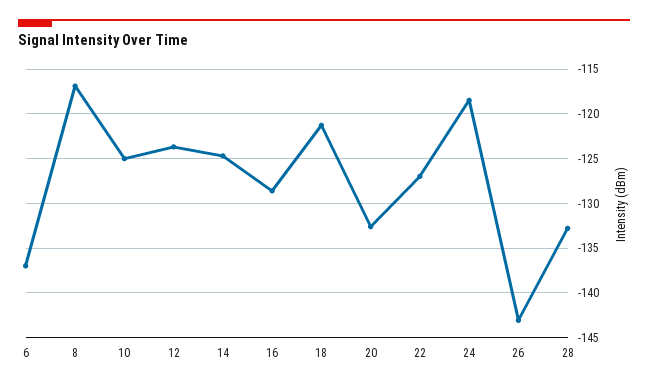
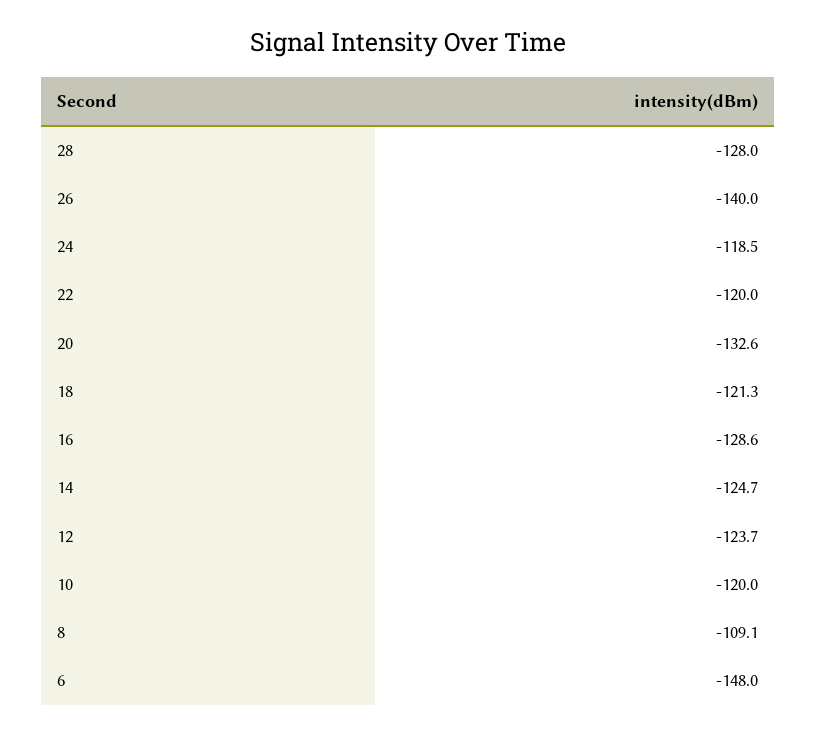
  {
-   "6": -137,
+   "6": -148,
-   "8": -117,
+   "8": -109.1,
-   "10": -125,
+   "10": -120,
    "12": -123.7,
    "14": -124.7,
    "16": -128.6,
    "18": -121.3,
    "20": -132.6,
-   "22": -127,
+   "22": -120,
    "24": -118.5,
-   "26": -143,
+   "26": -140,
-   "28": -133
+   "28": -128
  }

